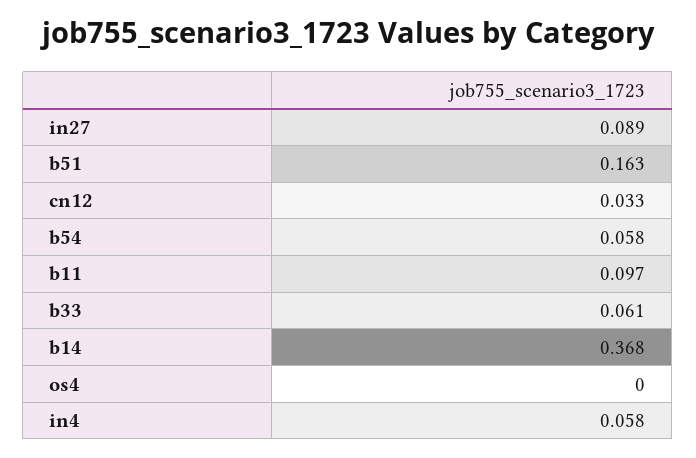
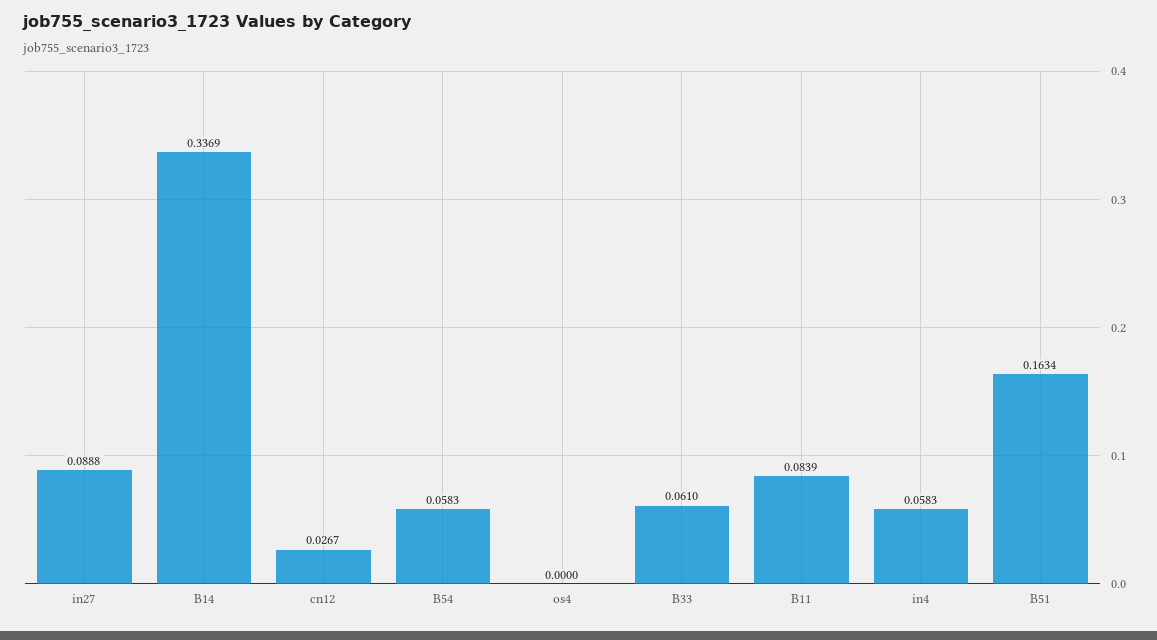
  {
    "in27": 0.0888,
    "b51": 0.1634,
-   "cn12": 0.033,
+   "cn12": 0.0267,
    "b54": 0.0583,
-   "b11": 0.097,
+   "b11": 0.0839,
    "b33": 0.061,
-   "b14": 0.368,
+   "b14": 0.3369,
    "os4": 0,
    "in4": 0.0583
  }

